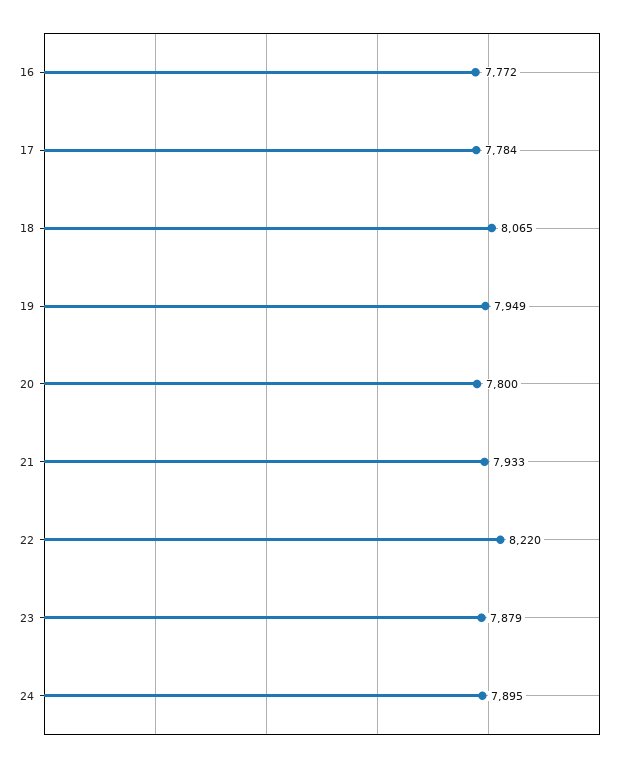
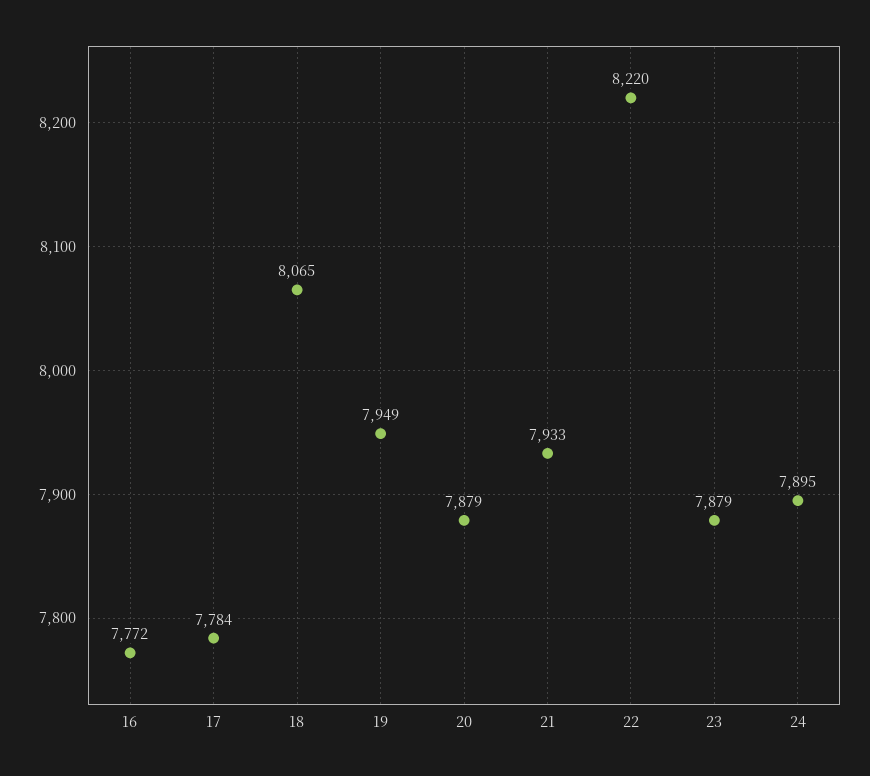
  {
    "16": 7772,
    "17": 7784,
    "18": 8065,
    "19": 7949,
-   "20": 7800,
+   "20": 7879,
    "21": 7933,
    "22": 8220,
    "23": 7879,
    "24": 7895
  }

